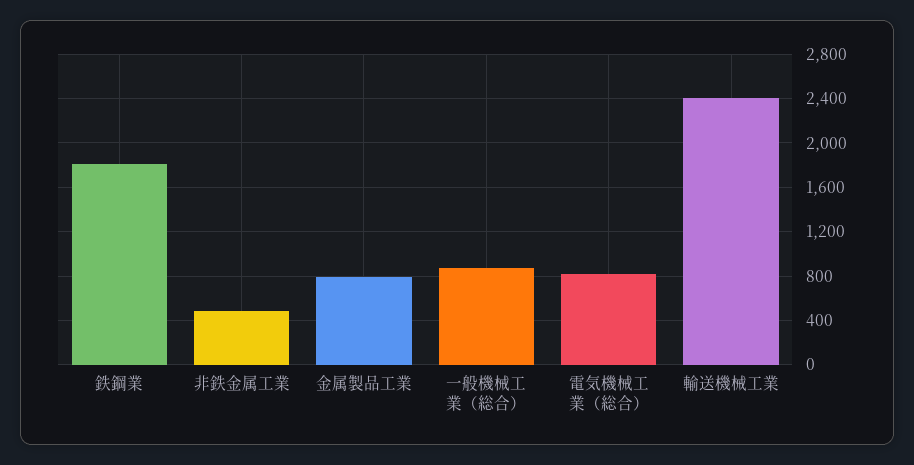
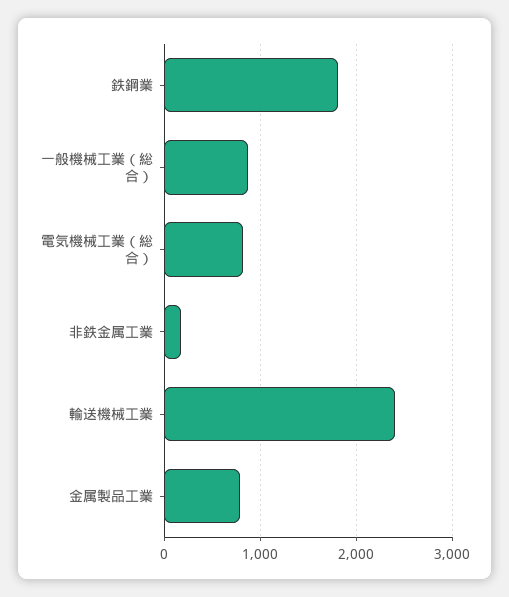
  {
    "鉄鋼業": 1800,
-   "非鉄金属工業": 500,
+   "非鉄金属工業": 200,
    "金属製品工業": 800,
    "一般機械工業（総合）": 900,
    "電気機械工業（総合）": 800,
    "輸送機械工業": 2400
  }

